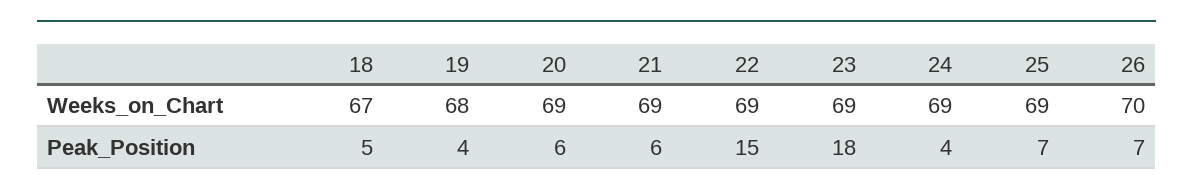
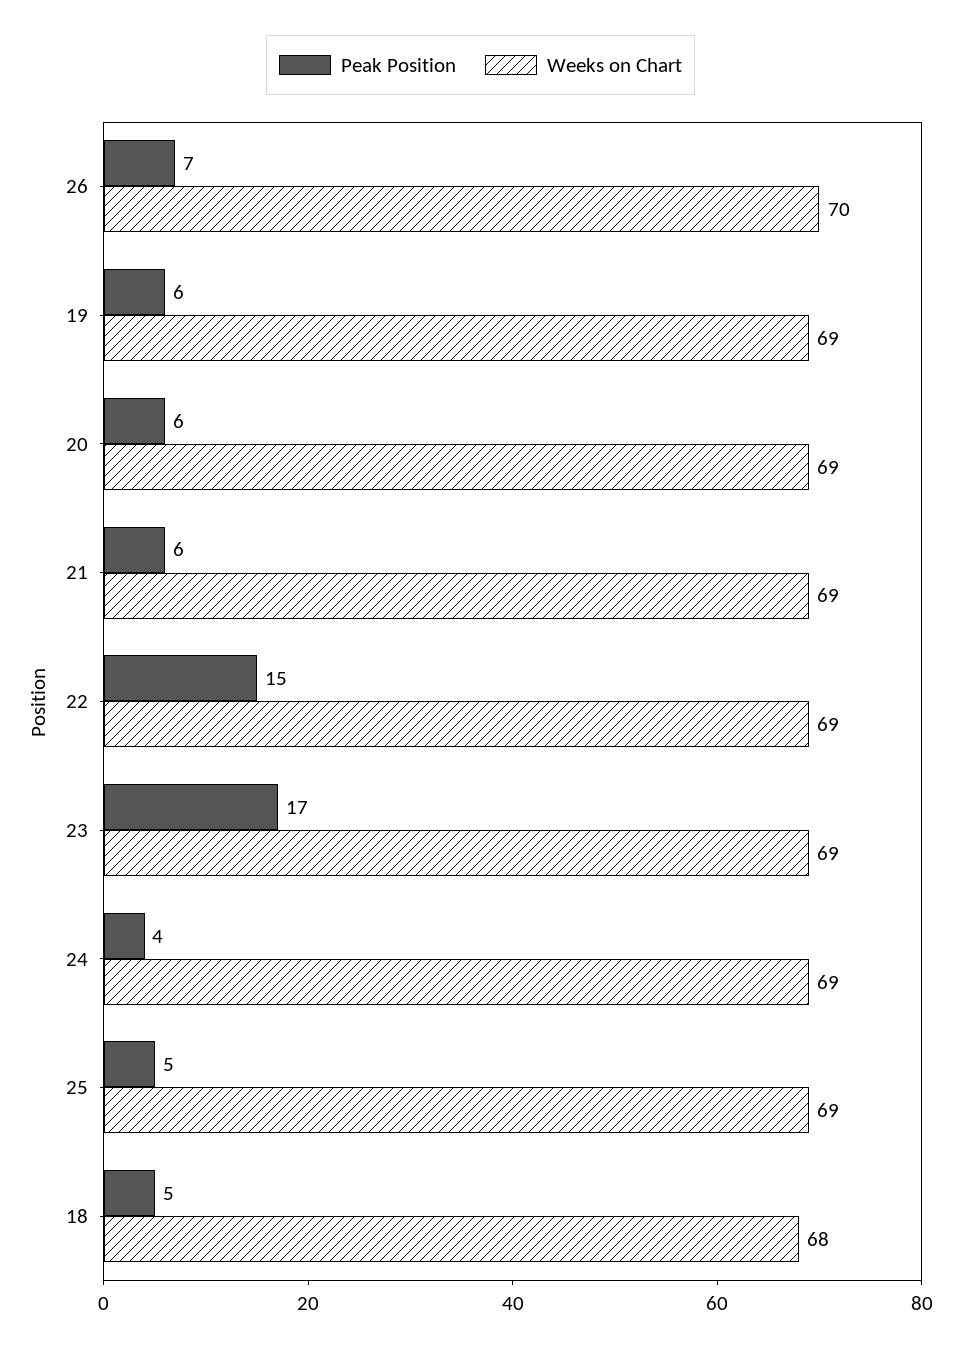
  {
    "Weeks_on_Chart": {
-     "18": 67,
+     "18": 68,
-     "19": 68,
+     "19": 69,
      "20": 69,
      "21": 69,
      "22": 69,
      "23": 69,
      "24": 69,
      "25": 69,
      "26": 70
    },
    "Peak_Position": {
      "18": 5,
-     "19": 4,
+     "19": 6,
      "20": 6,
      "21": 6,
      "22": 15,
-     "23": 18,
+     "23": 17,
      "24": 4,
-     "25": 7,
+     "25": 5,
      "26": 7
    }
  }

